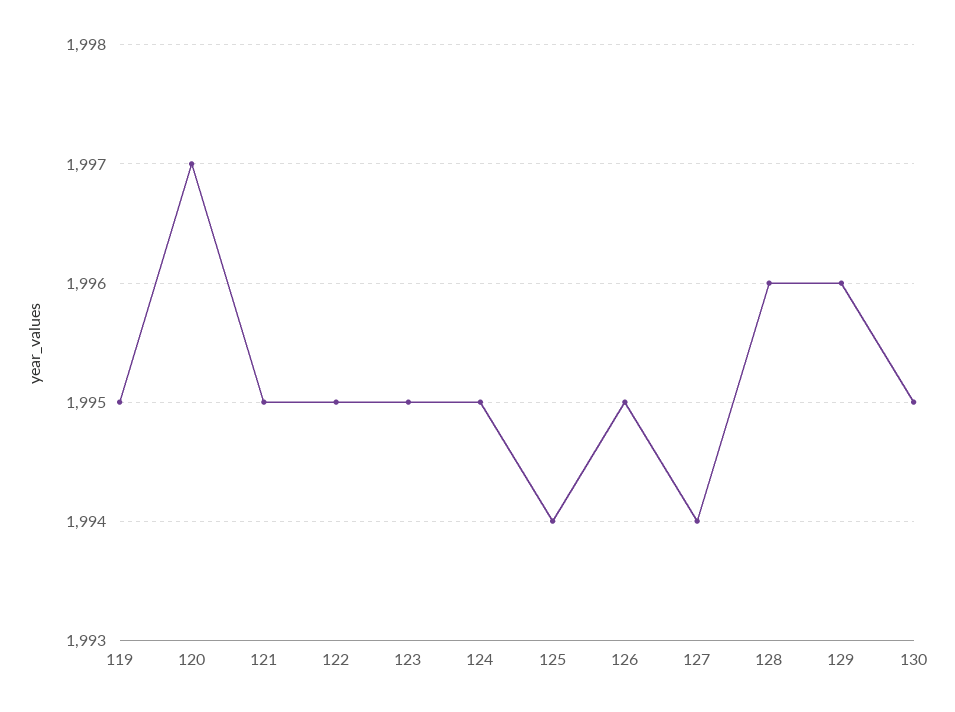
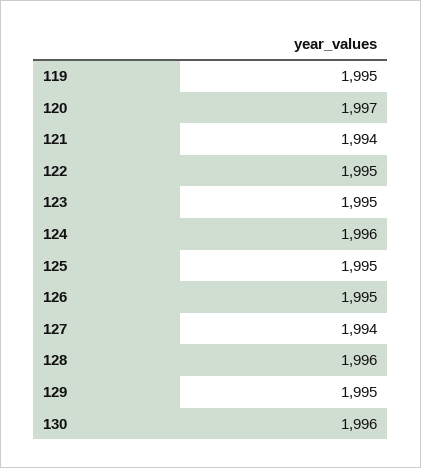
  {
    "119": 1995,
    "120": 1997,
-   "121": 1995,
+   "121": 1994,
    "122": 1995,
    "123": 1995,
-   "124": 1995,
+   "124": 1996,
-   "125": 1994,
+   "125": 1995,
    "126": 1995,
    "127": 1994,
    "128": 1996,
-   "129": 1996,
+   "129": 1995,
-   "130": 1995
+   "130": 1996
  }

